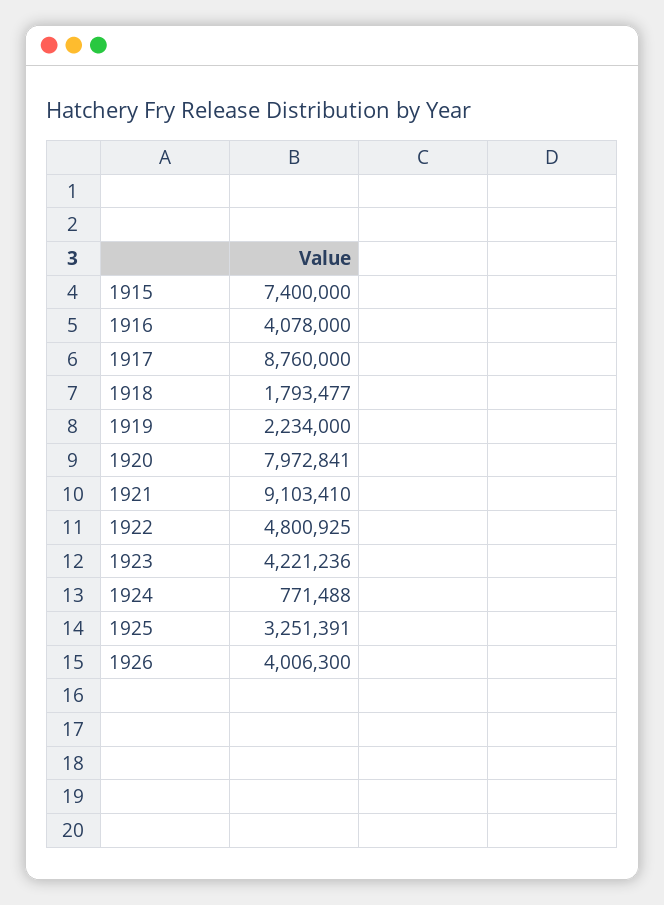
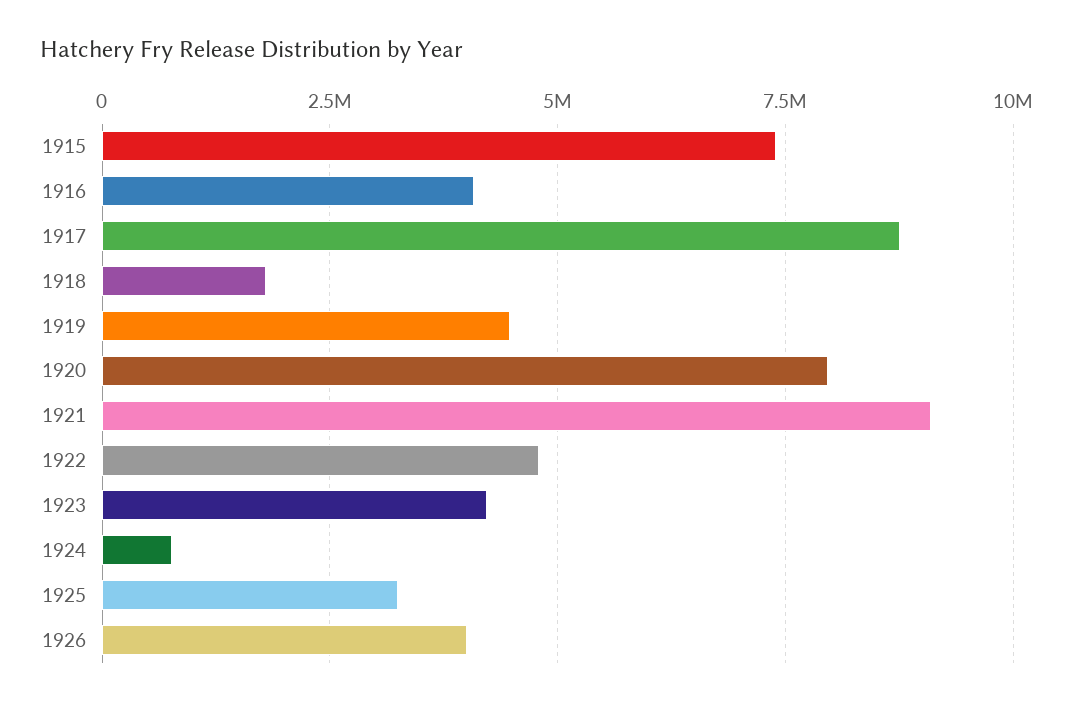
  {
    "1915": 7400000,
    "1916": 4078000,
    "1917": 8760000,
    "1918": 1793477,
-   "1919": 2234000,
+   "1919": 4500000,
    "1920": 7972841,
    "1921": 9103410,
    "1922": 4800925,
    "1923": 4221236,
    "1924": 771488,
    "1925": 3251391,
    "1926": 4006300
  }

